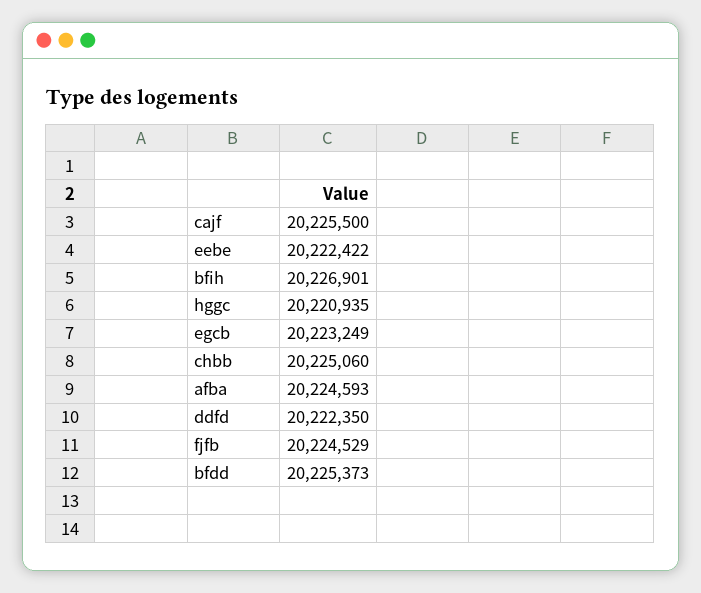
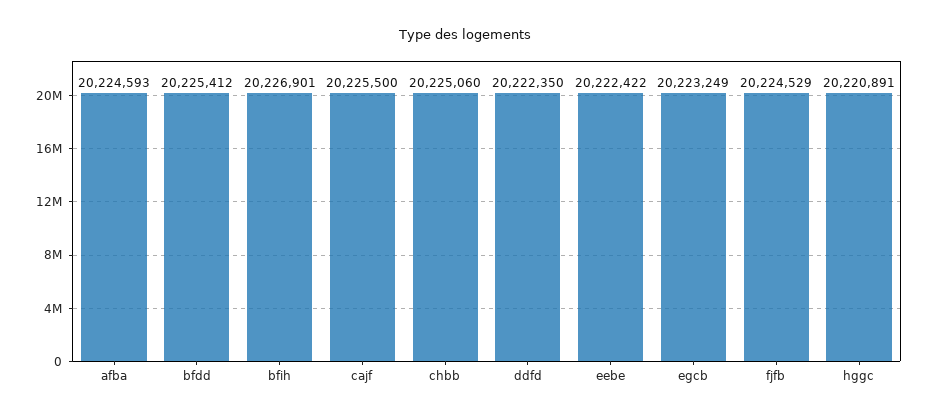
  {
    "cajf": 20225500,
    "eebe": 20222422,
    "bfih": 20226901,
-   "hggc": 20220935,
+   "hggc": 20220891,
    "egcb": 20223249,
    "chbb": 20225060,
    "afba": 20224593,
    "ddfd": 20222350,
    "fjfb": 20224529,
-   "bfdd": 20225373
+   "bfdd": 20225412
  }

